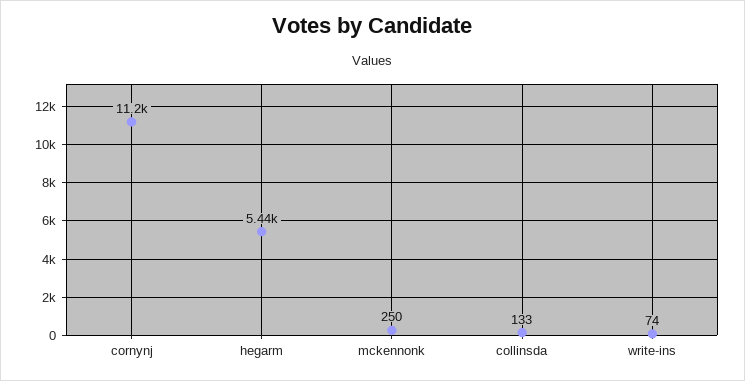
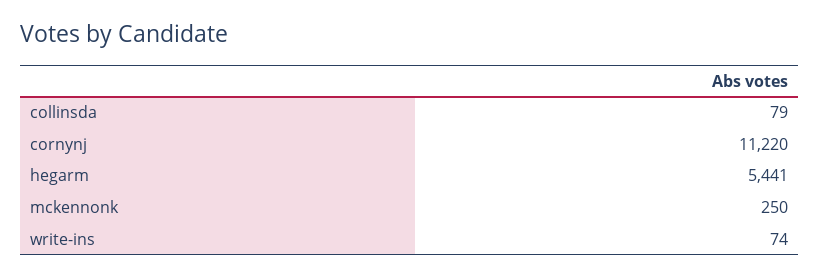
  {
    "cornynj": 11220,
    "hegarm": 5441,
    "mckennonk": 250,
-   "collinsda": 133,
+   "collinsda": 79,
    "write-ins": 74
  }

